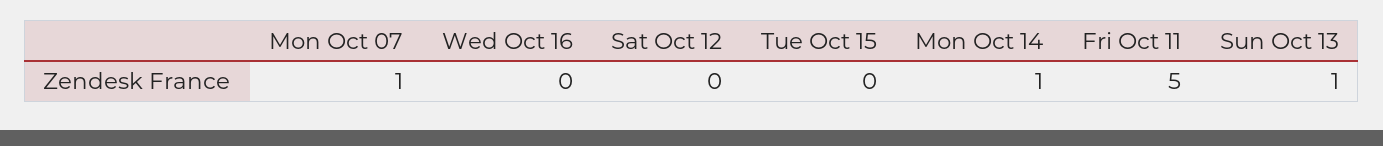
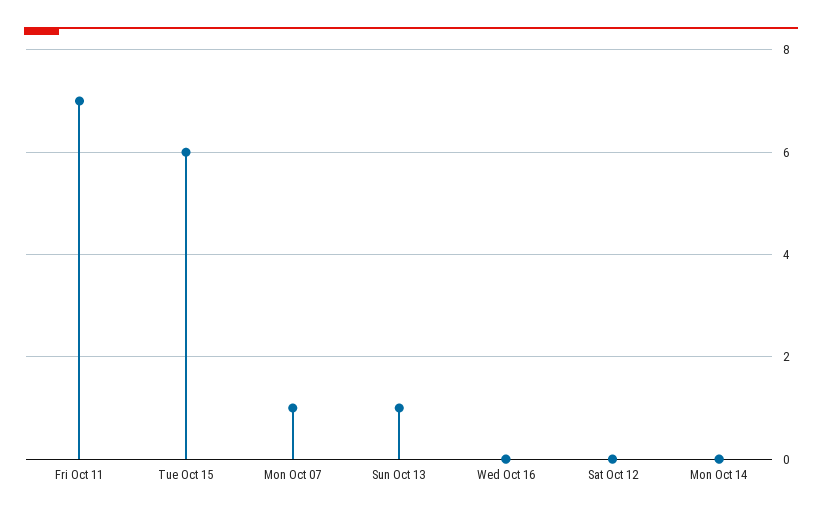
  {
    "Mon Oct 07": 1,
    "Wed Oct 16": 0,
    "Sat Oct 12": 0,
-   "Tue Oct 15": 0,
+   "Tue Oct 15": 6,
-   "Mon Oct 14": 1,
+   "Mon Oct 14": 0,
-   "Fri Oct 11": 5,
+   "Fri Oct 11": 7,
    "Sun Oct 13": 1
  }

